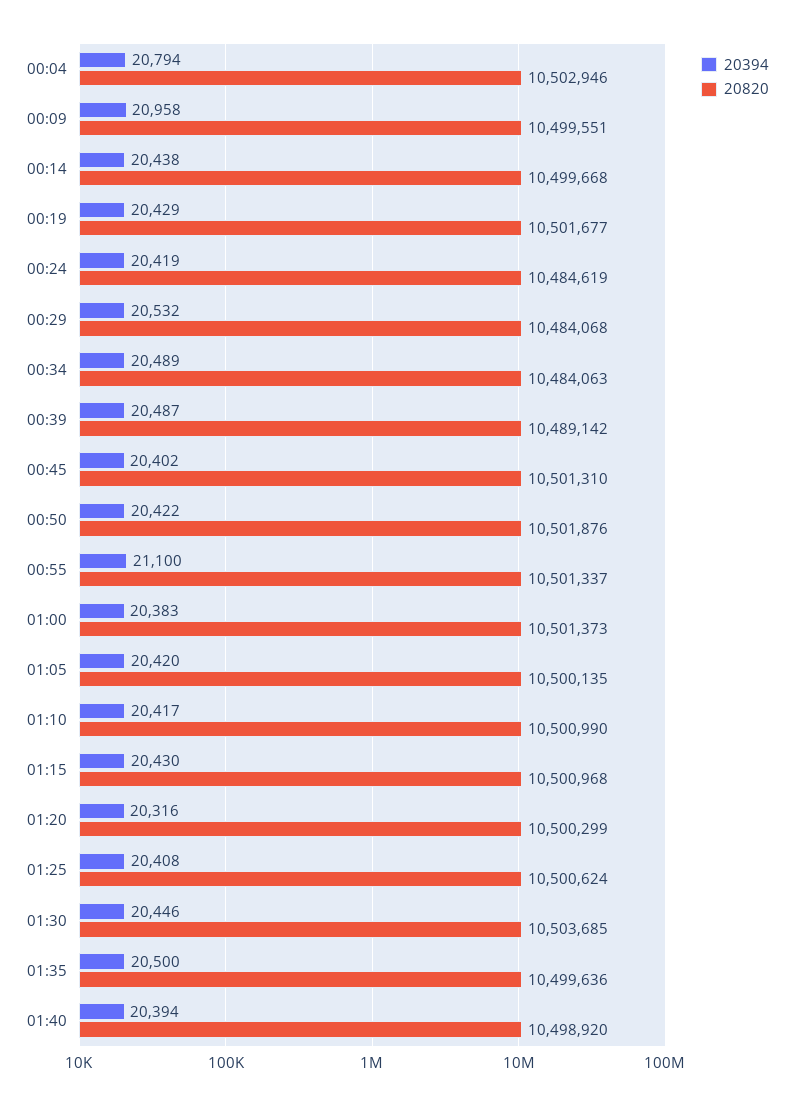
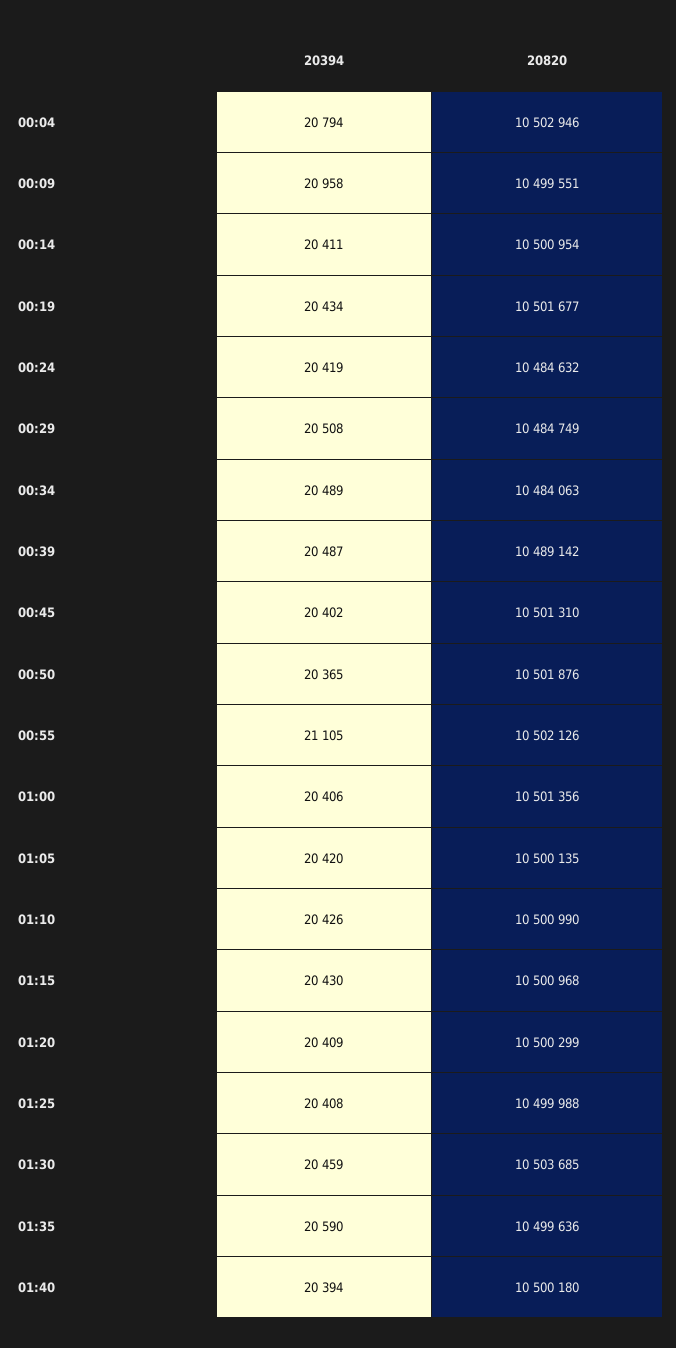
  {
    "20394": {
      "00:04": 20794,
      "00:09": 20958,
-     "00:14": 20438,
+     "00:14": 20411,
-     "00:19": 20429,
+     "00:19": 20434,
      "00:24": 20419,
-     "00:29": 20532,
+     "00:29": 20508,
      "00:34": 20489,
      "00:39": 20487,
      "00:45": 20402,
-     "00:50": 20422,
+     "00:50": 20365,
-     "00:55": 21100,
+     "00:55": 21105,
-     "01:00": 20383,
+     "01:00": 20406,
      "01:05": 20420,
-     "01:10": 20417,
+     "01:10": 20426,
      "01:15": 20430,
-     "01:20": 20316,
+     "01:20": 20409,
      "01:25": 20408,
-     "01:30": 20446,
+     "01:30": 20459,
-     "01:35": 20500,
+     "01:35": 20590,
      "01:40": 20394
    },
    "20820": {
      "00:04": 10502946,
      "00:09": 10499551,
-     "00:14": 10499668,
+     "00:14": 10500954,
      "00:19": 10501677,
-     "00:24": 10484619,
+     "00:24": 10484632,
-     "00:29": 10484068,
+     "00:29": 10484749,
      "00:34": 10484063,
      "00:39": 10489142,
      "00:45": 10501310,
      "00:50": 10501876,
-     "00:55": 10501337,
+     "00:55": 10502126,
-     "01:00": 10501373,
+     "01:00": 10501356,
      "01:05": 10500135,
      "01:10": 10500990,
      "01:15": 10500968,
      "01:20": 10500299,
-     "01:25": 10500624,
+     "01:25": 10499988,
      "01:30": 10503685,
      "01:35": 10499636,
-     "01:40": 10498920
+     "01:40": 10500180
    }
  }

